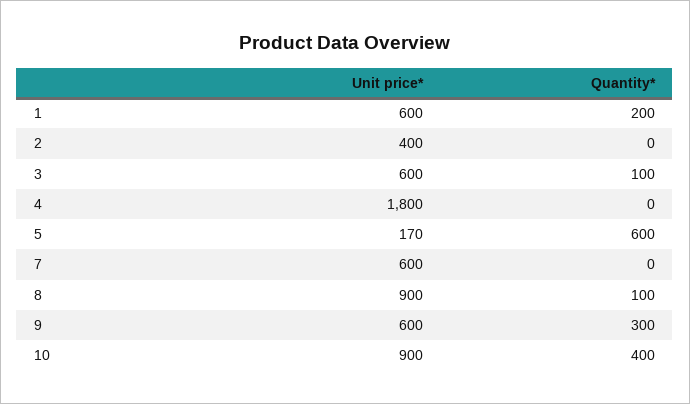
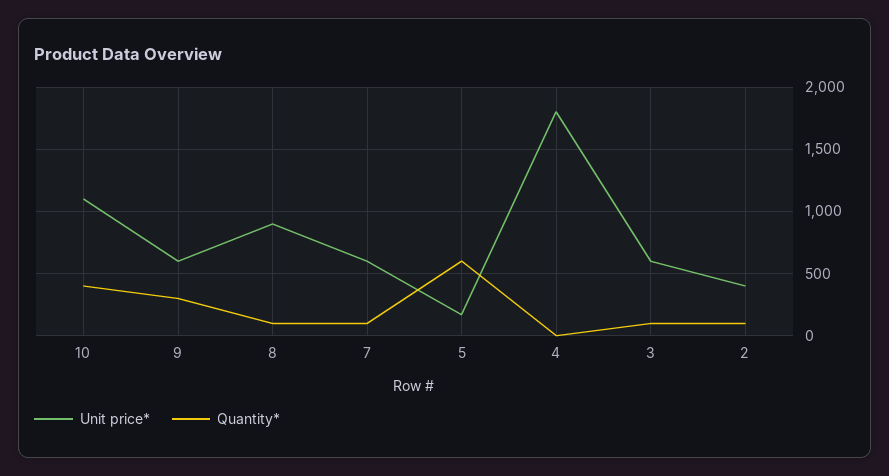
  {
    "Unit price*": {
-     "1": 600,
      "2": 400,
      "3": 600,
      "4": 1800,
      "5": 170,
      "7": 600,
      "8": 900,
      "9": 600,
-     "10": 900
+     "10": 1100
    },
    "Quantity*": {
-     "1": 200,
-     "2": 0,
+     "2": 100,
      "3": 100,
      "4": 0,
      "5": 600,
-     "7": 0,
+     "7": 100,
      "8": 100,
      "9": 300,
      "10": 400
    }
  }

